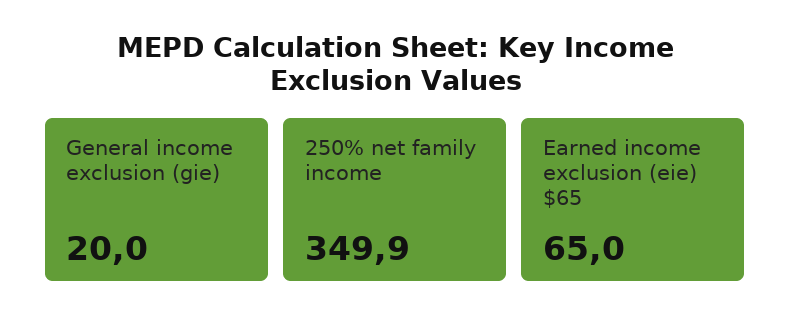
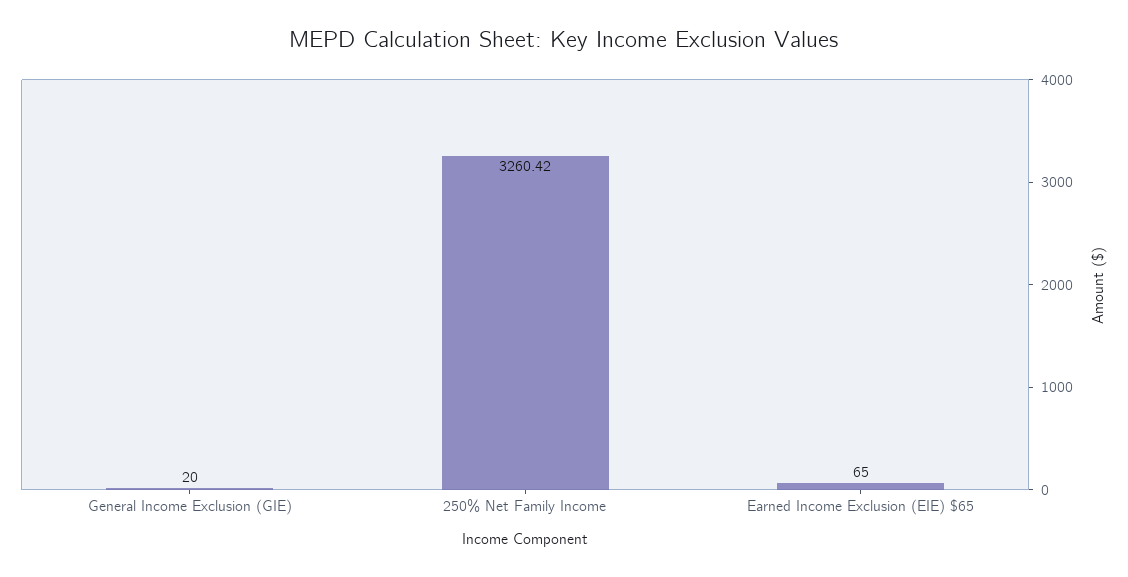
  {
    "General income exclusion (gie)": 20,
-   "250% net family income": 349.9,
+   "250% net family income": 3260.42,
    "Earned income exclusion (eie) $65": 65
  }

